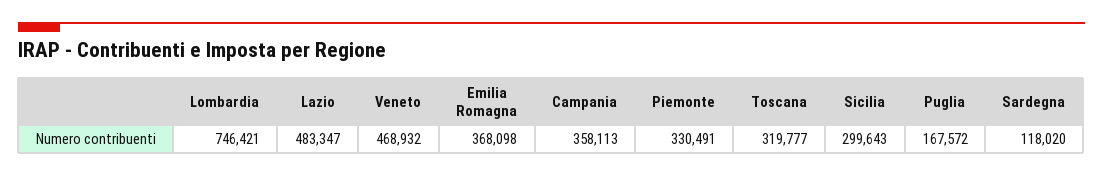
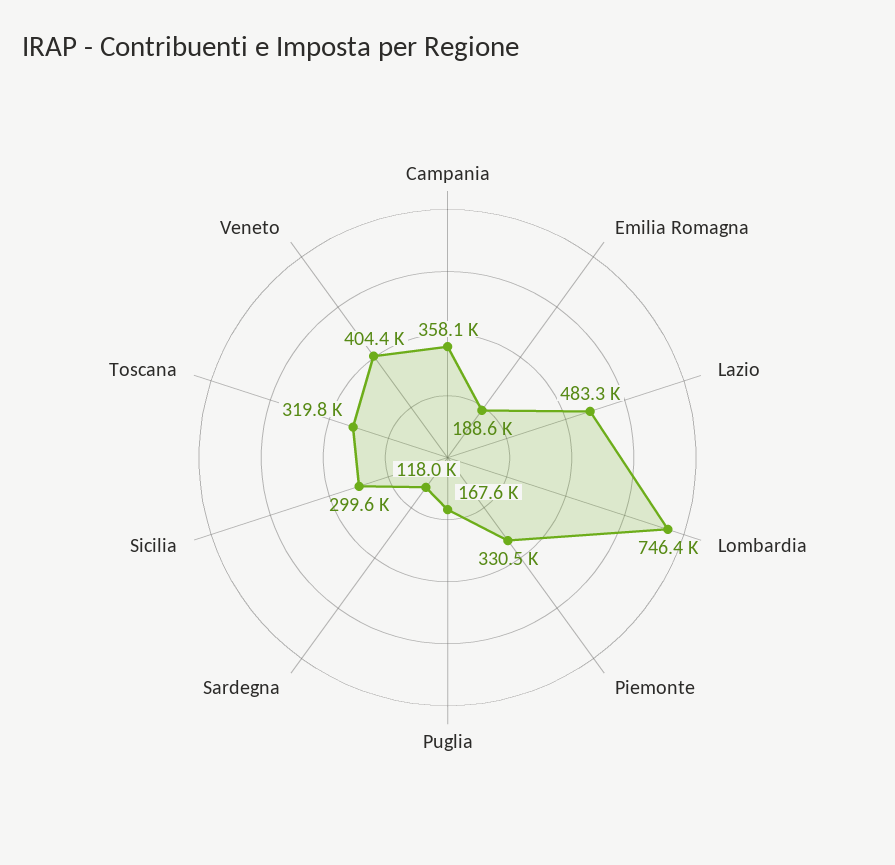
  {
    "Lombardia": 746421,
    "Lazio": 483347,
-   "Veneto": 468932,
+   "Veneto": 404400,
-   "Emilia Romagna": 368098,
+   "Emilia Romagna": 188600,
    "Campania": 358113,
    "Piemonte": 330491,
    "Toscana": 319777,
    "Sicilia": 299643,
    "Puglia": 167572,
    "Sardegna": 118020
  }

